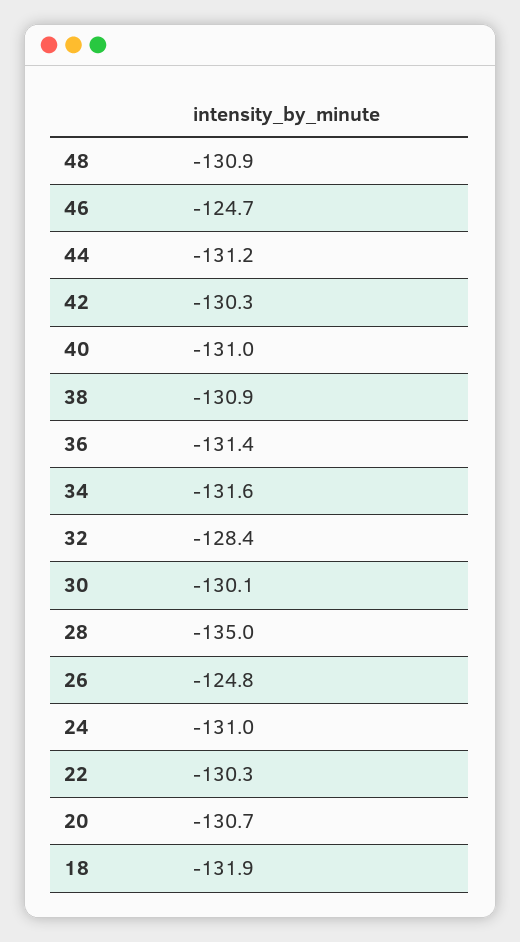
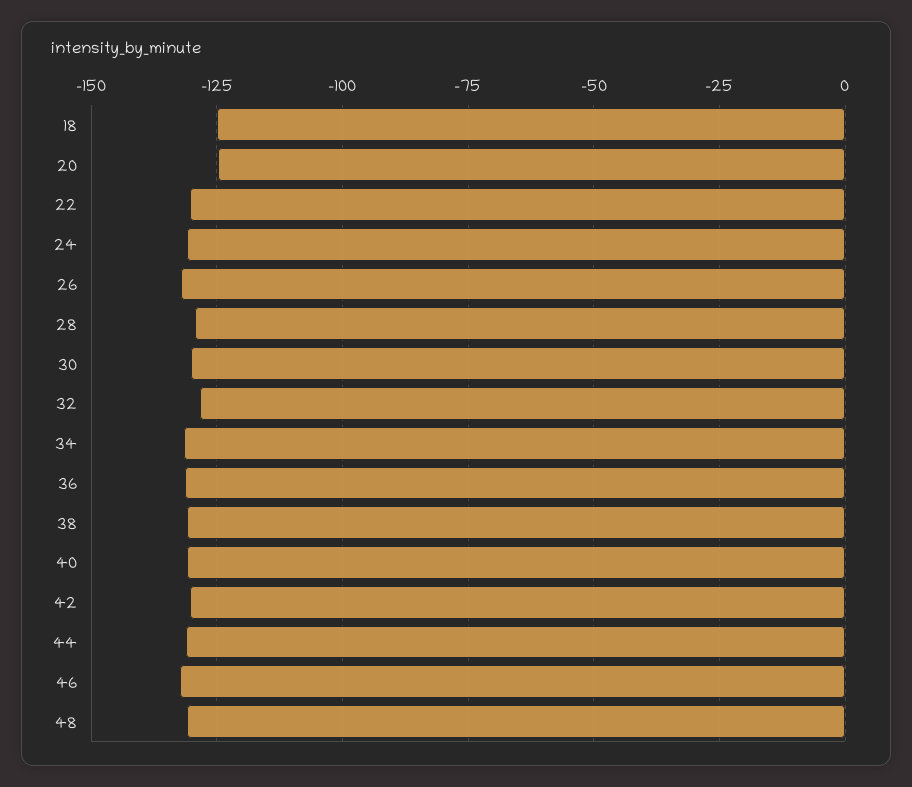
  {
    "48": -130.9,
-   "46": -124.7,
+   "46": -132.5,
    "44": -131.2,
    "42": -130.3,
    "40": -131,
    "38": -130.9,
    "36": -131.4,
    "34": -131.6,
    "32": -128.4,
    "30": -130.1,
-   "28": -135,
+   "28": -130,
-   "26": -124.8,
+   "26": -132.5,
    "24": -131,
    "22": -130.3,
-   "20": -130.7,
+   "20": -125,
-   "18": -131.9
+   "18": -125
  }

